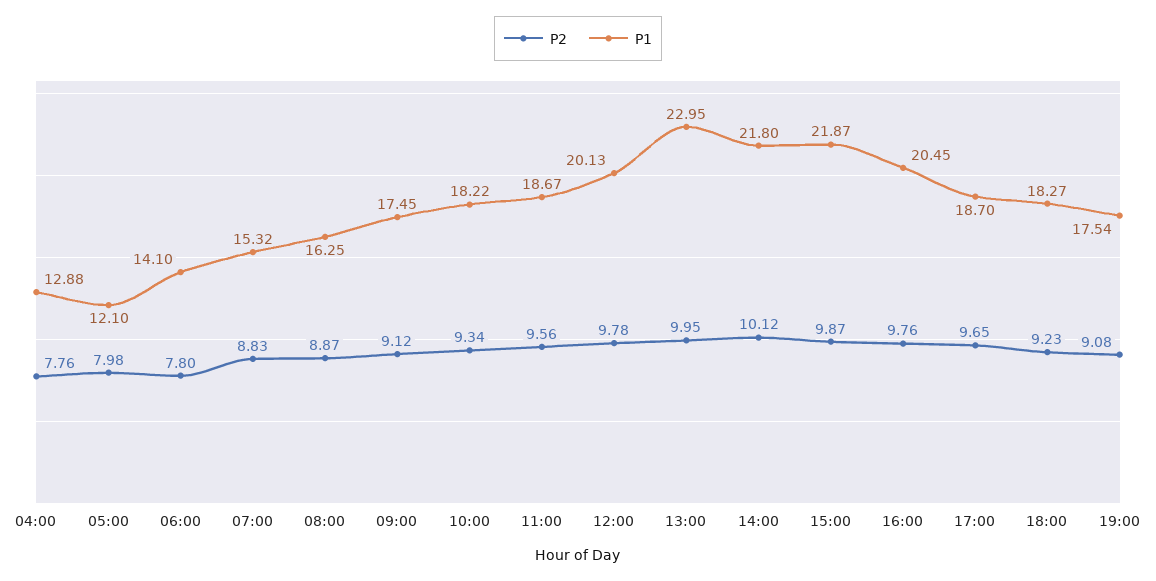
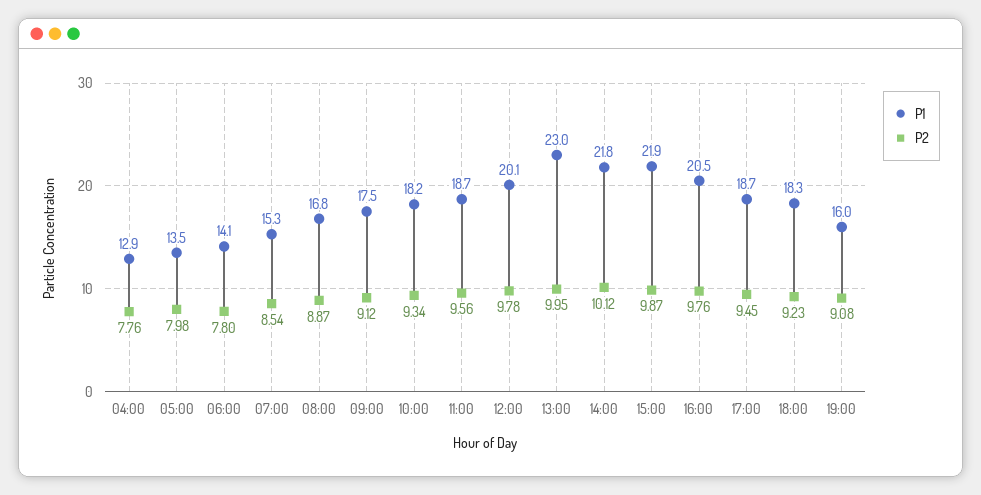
  {
    "P2": {
      "04:00": 7.76,
      "05:00": 7.98,
      "06:00": 7.8,
-     "07:00": 8.83,
+     "07:00": 8.54,
      "08:00": 8.87,
      "09:00": 9.12,
      "10:00": 9.34,
      "11:00": 9.56,
      "12:00": 9.78,
      "13:00": 9.95,
      "14:00": 10.12,
      "15:00": 9.87,
      "16:00": 9.76,
-     "17:00": 9.65,
+     "17:00": 9.45,
      "18:00": 9.23,
      "19:00": 9.08
    },
    "P1": {
      "04:00": 12.88,
-     "05:00": 12.1,
+     "05:00": 13.5,
      "06:00": 14.1,
      "07:00": 15.32,
-     "08:00": 16.25,
+     "08:00": 16.8,
      "09:00": 17.45,
      "10:00": 18.22,
      "11:00": 18.67,
      "12:00": 20.13,
      "13:00": 22.95,
      "14:00": 21.8,
      "15:00": 21.87,
      "16:00": 20.45,
      "17:00": 18.7,
      "18:00": 18.27,
-     "19:00": 17.54
+     "19:00": 16
    }
  }

